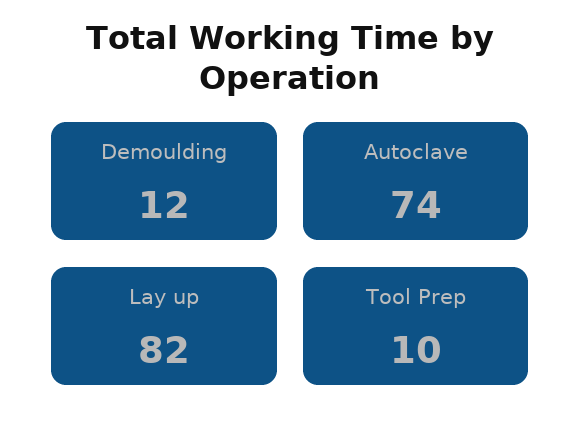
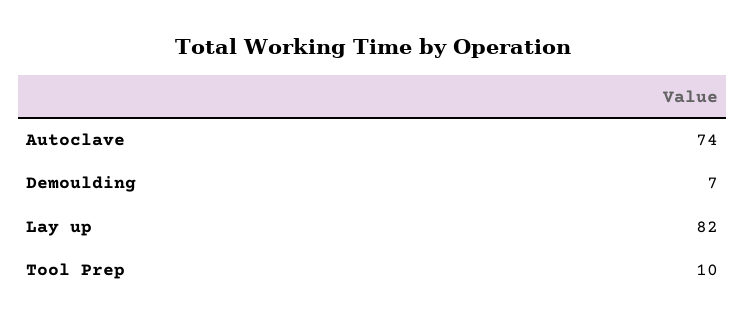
  {
-   "Demoulding": 12,
+   "Demoulding": 7,
    "Autoclave": 74,
    "Lay up": 82,
    "Tool Prep": 10
  }

